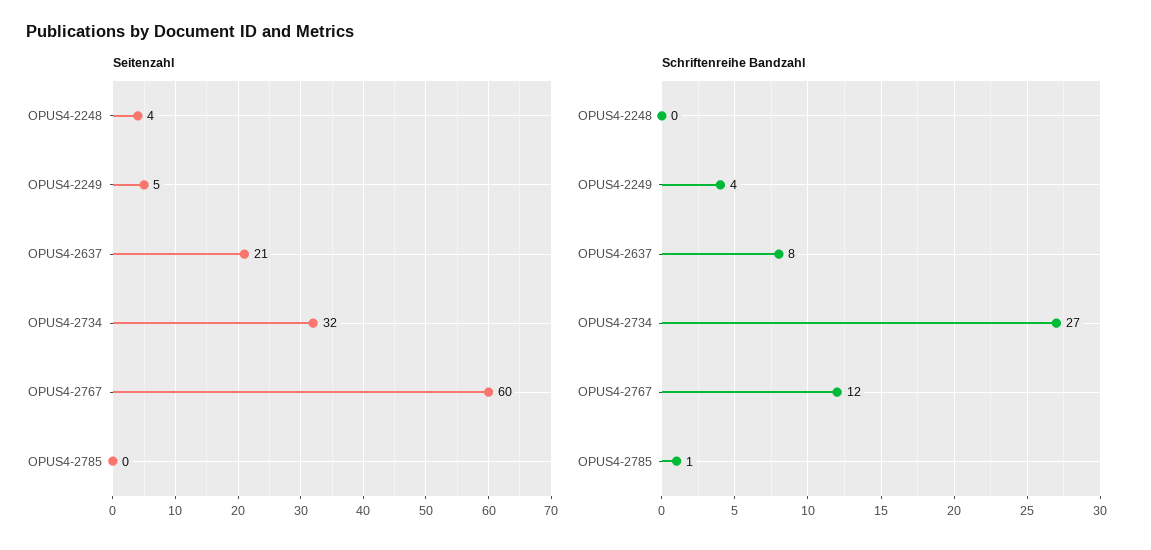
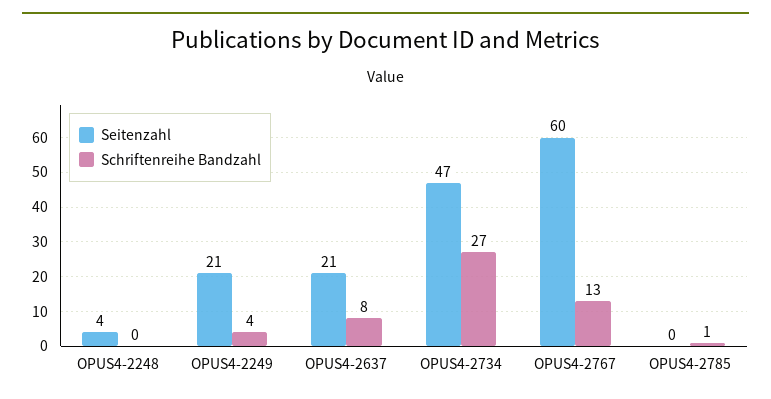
  {
    "Seitenzahl": {
      "OPUS4-2248": 4,
-     "OPUS4-2249": 5,
+     "OPUS4-2249": 21,
      "OPUS4-2637": 21,
-     "OPUS4-2734": 32,
+     "OPUS4-2734": 47,
      "OPUS4-2767": 60,
      "OPUS4-2785": 0
    },
    "Schriftenreihe Bandzahl": {
      "OPUS4-2248": 0,
      "OPUS4-2249": 4,
      "OPUS4-2637": 8,
      "OPUS4-2734": 27,
-     "OPUS4-2767": 12,
+     "OPUS4-2767": 13,
      "OPUS4-2785": 1
    }
  }

